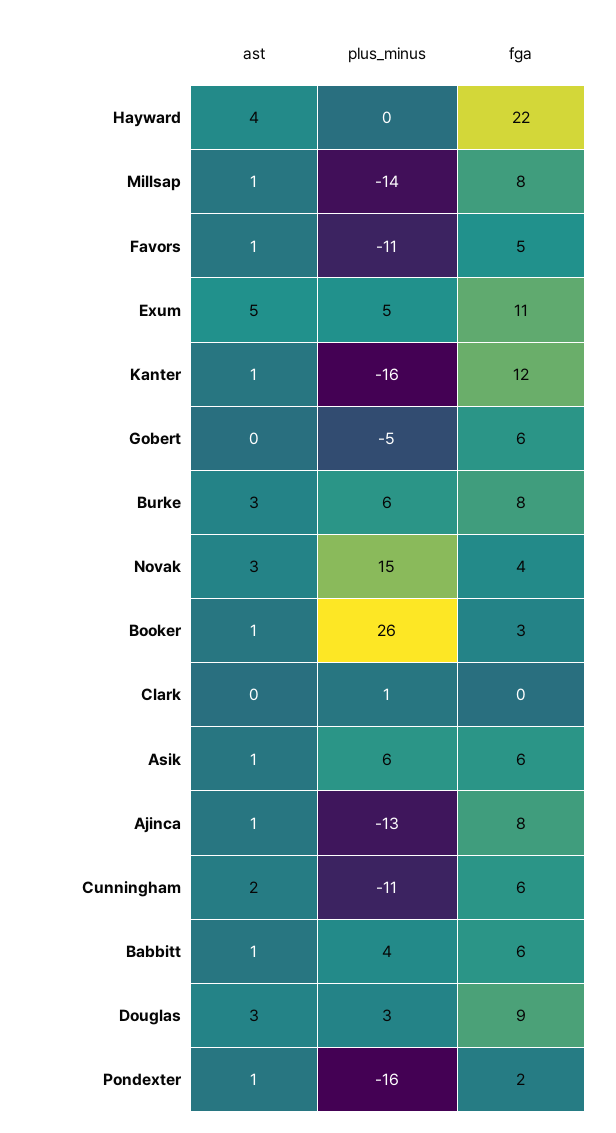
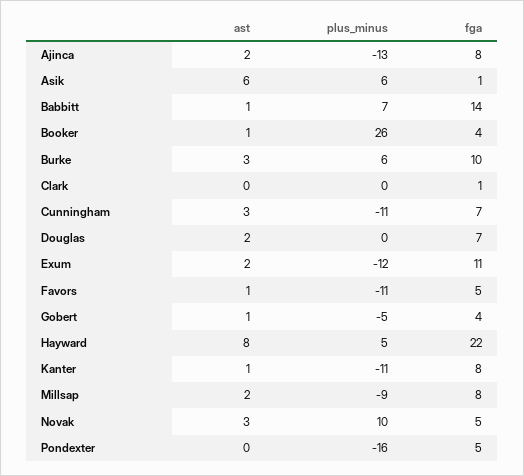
  {
    "ast": {
-     "Hayward": 4,
+     "Hayward": 8,
-     "Millsap": 1,
+     "Millsap": 2,
      "Favors": 1,
-     "Exum": 5,
+     "Exum": 2,
      "Kanter": 1,
-     "Gobert": 0,
+     "Gobert": 1,
      "Burke": 3,
      "Novak": 3,
      "Booker": 1,
      "Clark": 0,
-     "Asik": 1,
+     "Asik": 6,
-     "Ajinca": 1,
+     "Ajinca": 2,
-     "Cunningham": 2,
+     "Cunningham": 3,
      "Babbitt": 1,
-     "Douglas": 3,
+     "Douglas": 2,
-     "Pondexter": 1
+     "Pondexter": 0
    },
    "plus_minus": {
-     "Hayward": 0,
+     "Hayward": 5,
-     "Millsap": -14,
+     "Millsap": -9,
      "Favors": -11,
-     "Exum": 5,
+     "Exum": -12,
-     "Kanter": -16,
+     "Kanter": -11,
      "Gobert": -5,
      "Burke": 6,
-     "Novak": 15,
+     "Novak": 10,
      "Booker": 26,
-     "Clark": 1,
+     "Clark": 0,
      "Asik": 6,
      "Ajinca": -13,
      "Cunningham": -11,
-     "Babbitt": 4,
+     "Babbitt": 7,
-     "Douglas": 3,
+     "Douglas": 0,
      "Pondexter": -16
    },
    "fga": {
      "Hayward": 22,
      "Millsap": 8,
      "Favors": 5,
      "Exum": 11,
-     "Kanter": 12,
+     "Kanter": 8,
-     "Gobert": 6,
+     "Gobert": 4,
-     "Burke": 8,
+     "Burke": 10,
-     "Novak": 4,
+     "Novak": 5,
-     "Booker": 3,
+     "Booker": 4,
-     "Clark": 0,
+     "Clark": 1,
-     "Asik": 6,
+     "Asik": 1,
      "Ajinca": 8,
-     "Cunningham": 6,
+     "Cunningham": 7,
-     "Babbitt": 6,
+     "Babbitt": 14,
-     "Douglas": 9,
+     "Douglas": 7,
-     "Pondexter": 2
+     "Pondexter": 5
    }
  }

